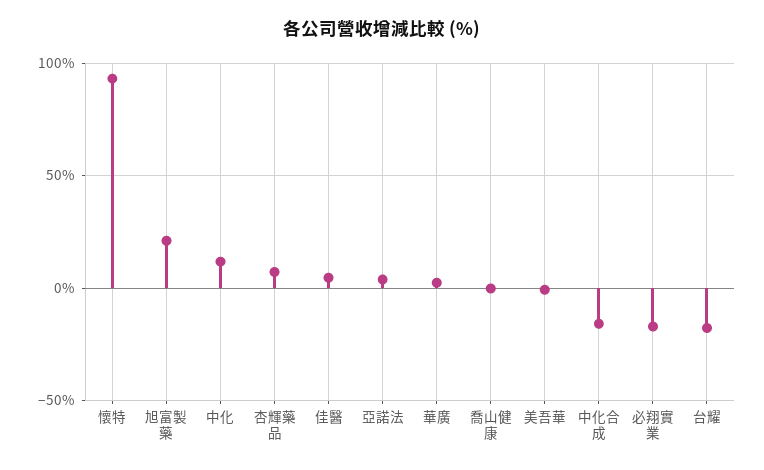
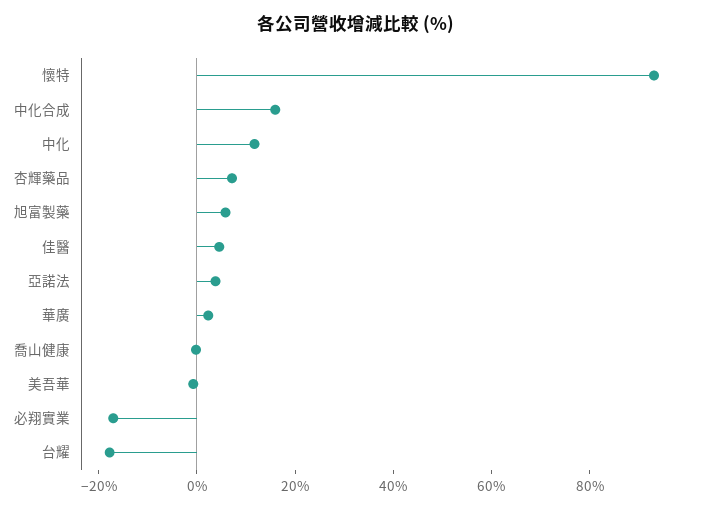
  {
    "懷特": 95,
-   "旭富製藥": 20,
+   "旭富製藥": 5,
    "中化": 10,
    "杏輝藥品": 5,
    "佳醫": 5,
    "亞諾法": 5,
    "華廣": 0,
    "喬山健康": 0,
    "美吾華": 0,
-   "中化合成": -15,
+   "中化合成": 15,
    "必翔實業": -15,
    "台耀": -20
  }

